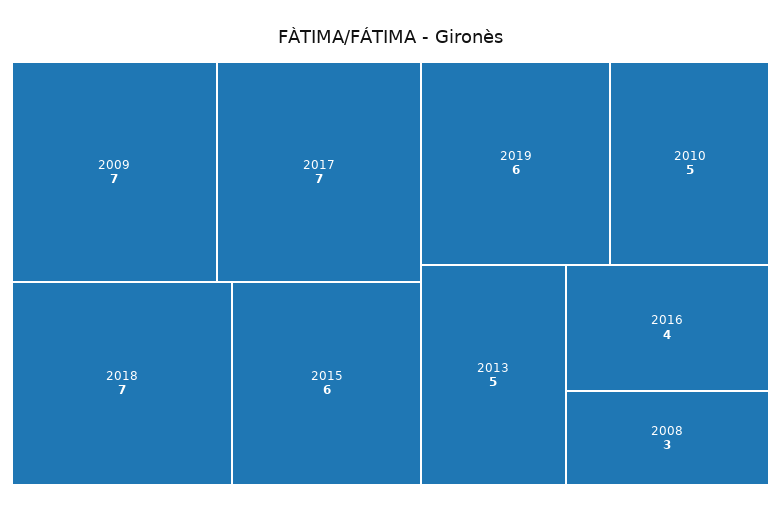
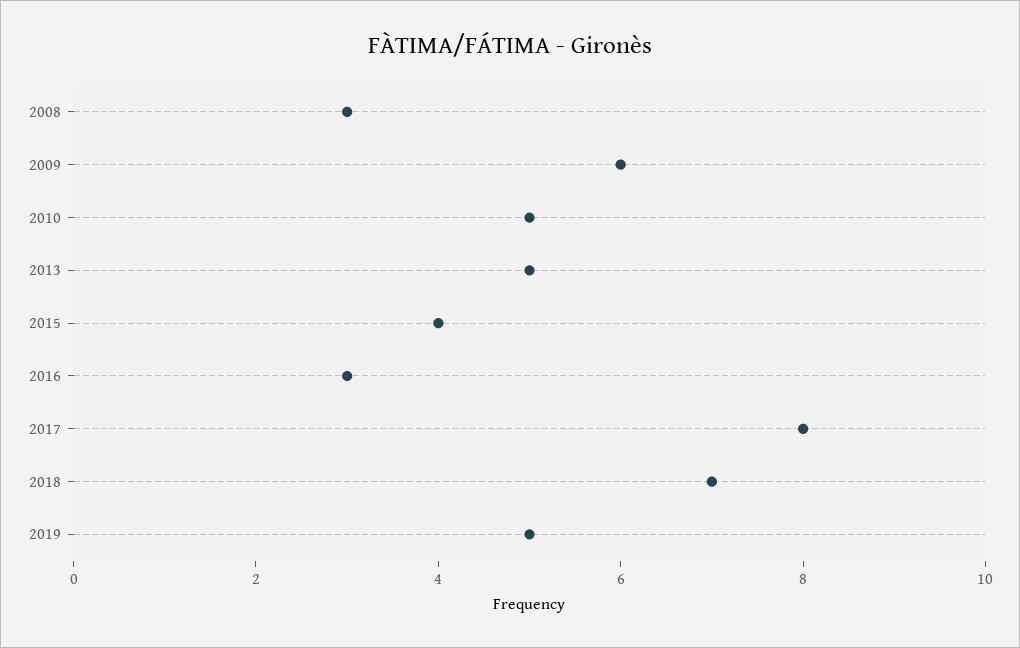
  {
-   "2009": 7,
+   "2009": 6,
-   "2017": 7,
+   "2017": 8,
    "2018": 7,
-   "2015": 6,
+   "2015": 4,
-   "2019": 6,
+   "2019": 5,
    "2010": 5,
    "2013": 5,
-   "2016": 4,
+   "2016": 3,
    "2008": 3
  }

